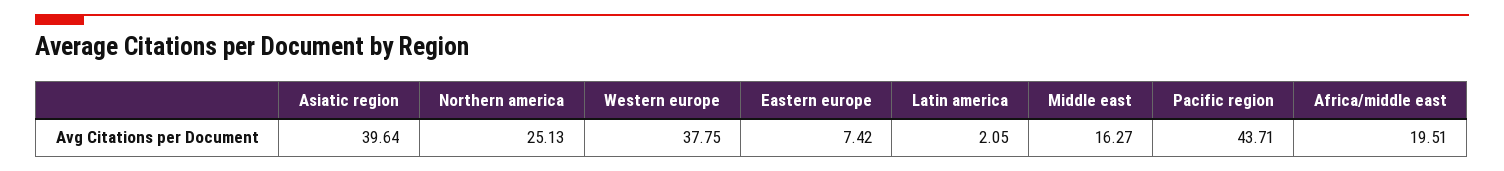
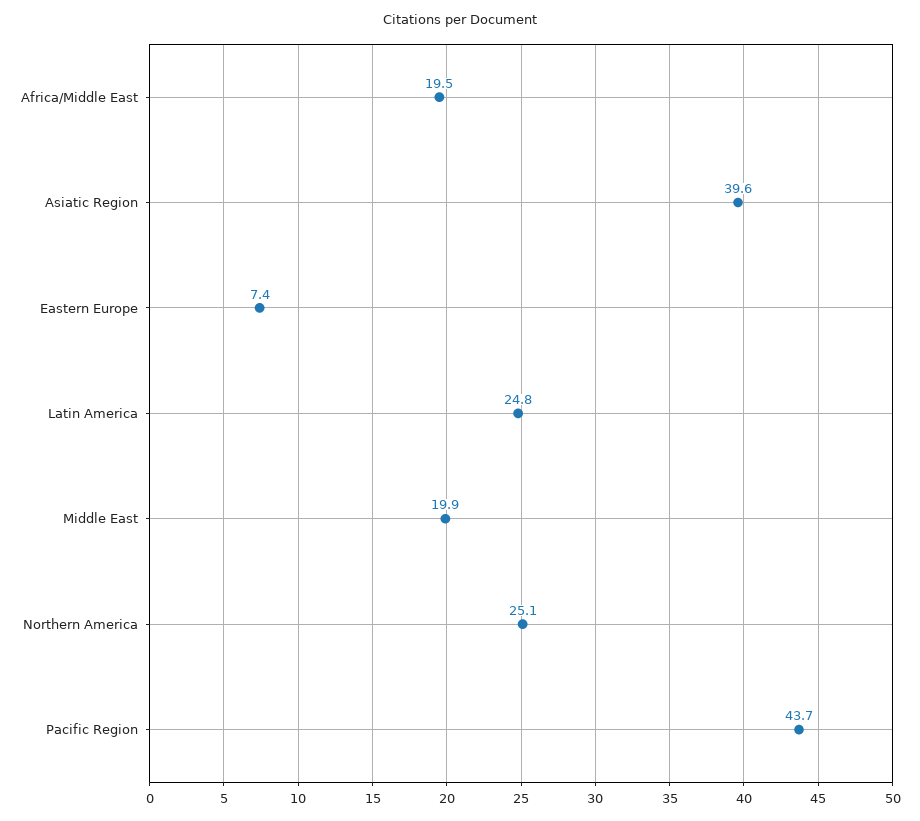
  {
    "Asiatic region": 39.64,
    "Northern america": 25.13,
-   "Western europe": 37.75,
    "Eastern europe": 7.42,
-   "Latin america": 2.05,
+   "Latin america": 24.8,
-   "Middle east": 16.27,
+   "Middle east": 19.9,
    "Pacific region": 43.71,
    "Africa/middle east": 19.51
  }

